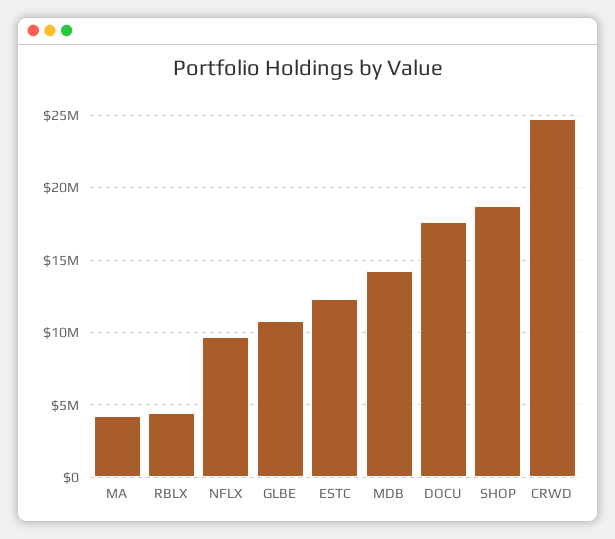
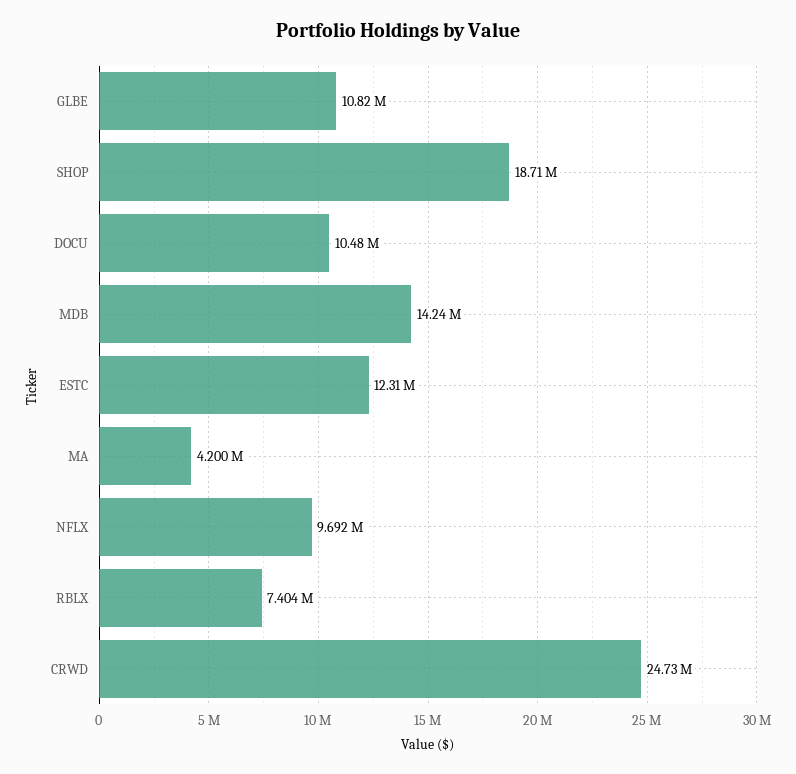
  {
    "MA": 4200000,
-   "RBLX": 4500000,
+   "RBLX": 7404000,
    "NFLX": 9692000,
    "GLBE": 10820000,
    "ESTC": 12310000,
    "MDB": 14240000,
-   "DOCU": 17500000,
+   "DOCU": 10480000,
    "SHOP": 18710000,
    "CRWD": 24730000
  }

